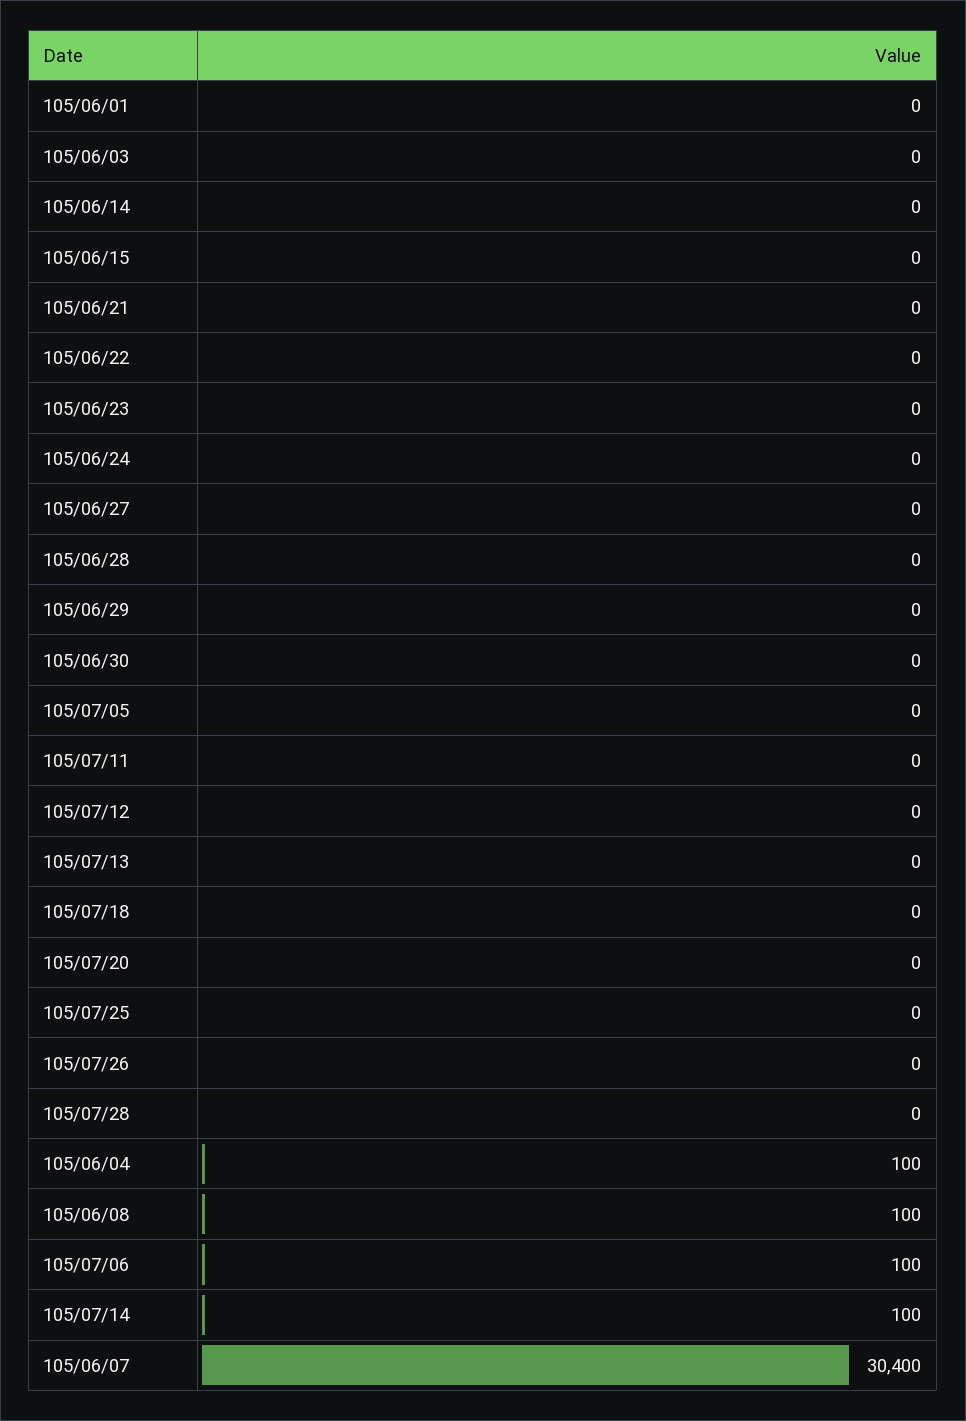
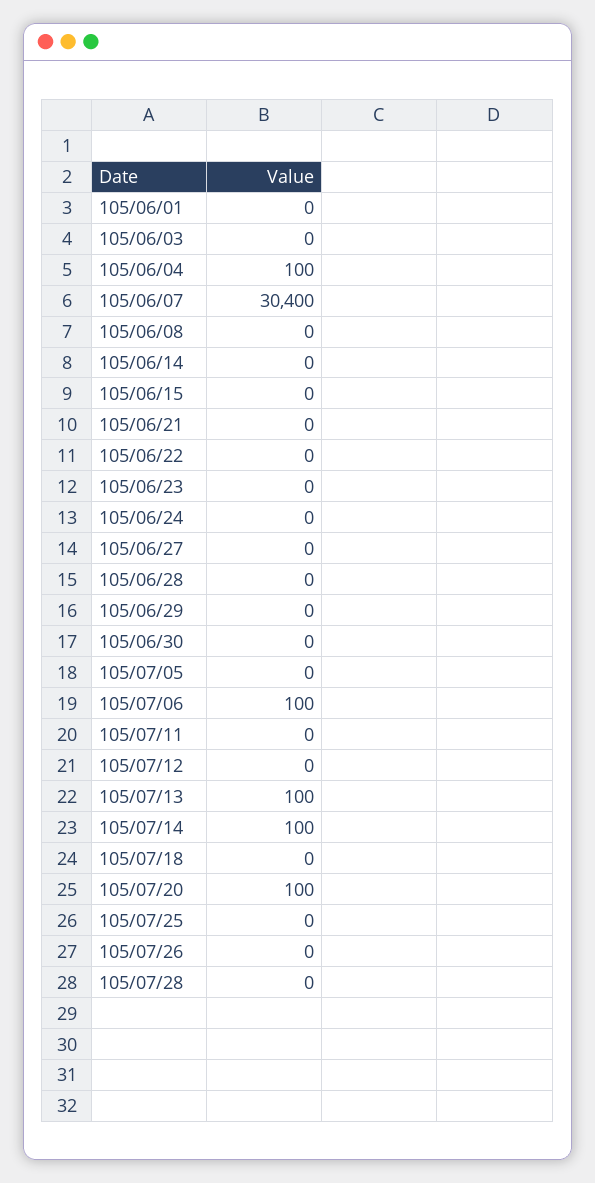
  {
    "105/06/01": 0,
    "105/06/03": 0,
    "105/06/14": 0,
    "105/06/15": 0,
    "105/06/21": 0,
    "105/06/22": 0,
    "105/06/23": 0,
    "105/06/24": 0,
    "105/06/27": 0,
    "105/06/28": 0,
    "105/06/29": 0,
    "105/06/30": 0,
    "105/07/05": 0,
    "105/07/11": 0,
    "105/07/12": 0,
-   "105/07/13": 0,
+   "105/07/13": 100,
    "105/07/18": 0,
-   "105/07/20": 0,
+   "105/07/20": 100,
    "105/07/25": 0,
    "105/07/26": 0,
    "105/07/28": 0,
    "105/06/04": 100,
-   "105/06/08": 100,
+   "105/06/08": 0,
    "105/07/06": 100,
    "105/07/14": 100,
    "105/06/07": 30400
  }

